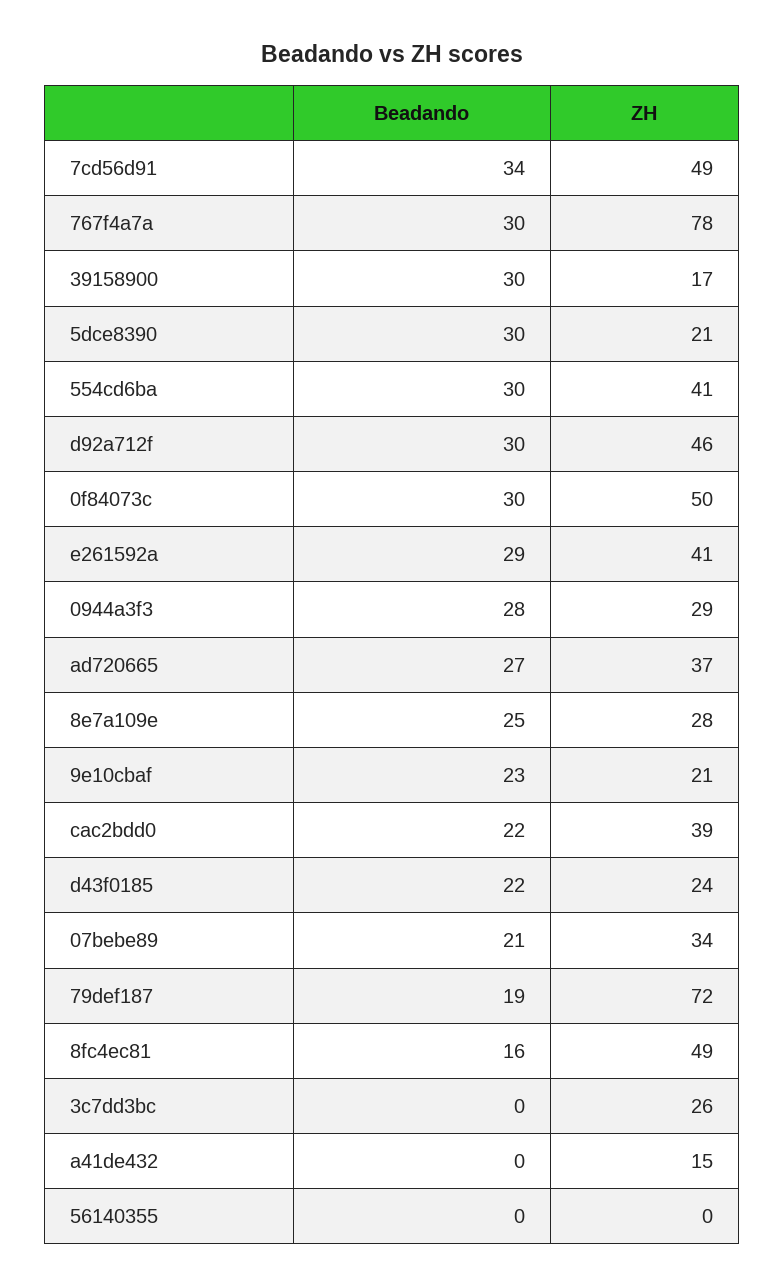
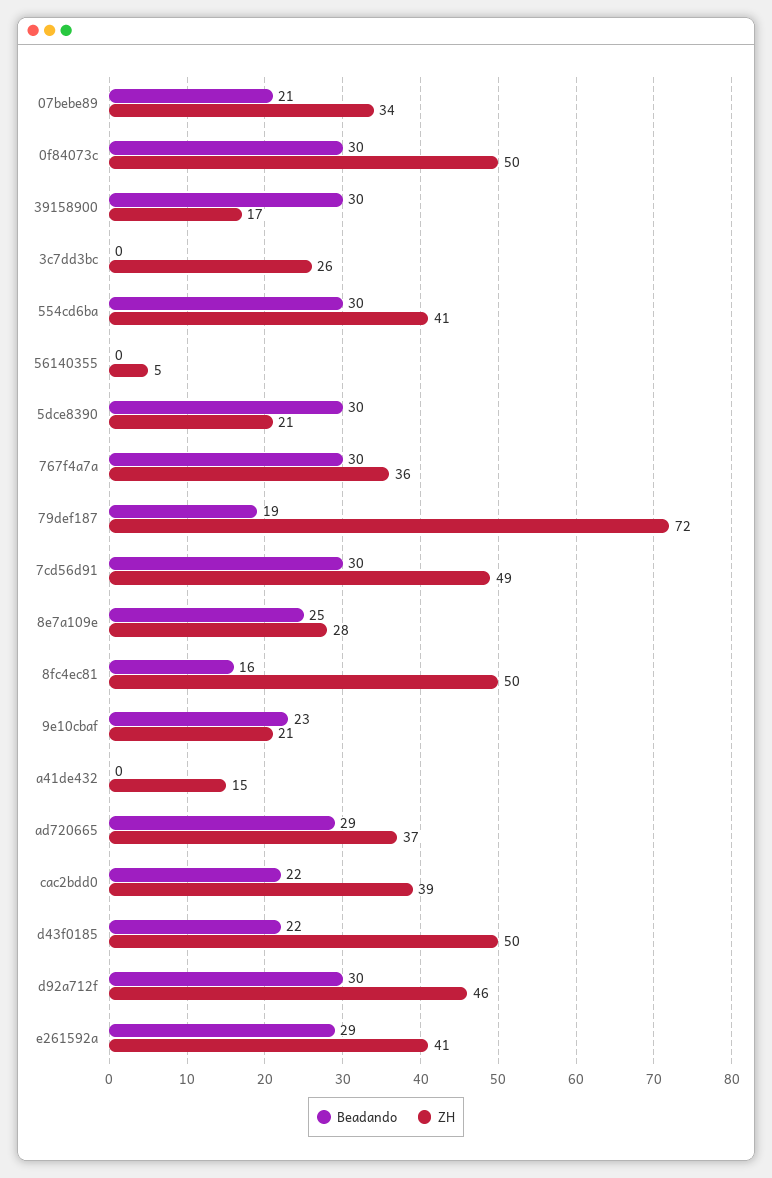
  {
    "Beadando": {
-     "7cd56d91": 34,
+     "7cd56d91": 30,
      "767f4a7a": 30,
      "39158900": 30,
      "5dce8390": 30,
      "554cd6ba": 30,
      "d92a712f": 30,
      "0f84073c": 30,
      "e261592a": 29,
-     "0944a3f3": 28,
-     "ad720665": 27,
+     "ad720665": 29,
      "8e7a109e": 25,
      "9e10cbaf": 23,
      "cac2bdd0": 22,
      "d43f0185": 22,
      "07bebe89": 21,
      "79def187": 19,
      "8fc4ec81": 16,
      "3c7dd3bc": 0,
      "a41de432": 0,
      "56140355": 0
    },
    "ZH": {
      "7cd56d91": 49,
-     "767f4a7a": 78,
+     "767f4a7a": 36,
      "39158900": 17,
      "5dce8390": 21,
      "554cd6ba": 41,
      "d92a712f": 46,
      "0f84073c": 50,
      "e261592a": 41,
-     "0944a3f3": 29,
      "ad720665": 37,
      "8e7a109e": 28,
      "9e10cbaf": 21,
      "cac2bdd0": 39,
-     "d43f0185": 24,
+     "d43f0185": 50,
      "07bebe89": 34,
      "79def187": 72,
-     "8fc4ec81": 49,
+     "8fc4ec81": 50,
      "3c7dd3bc": 26,
      "a41de432": 15,
-     "56140355": 0
+     "56140355": 5
    }
  }

